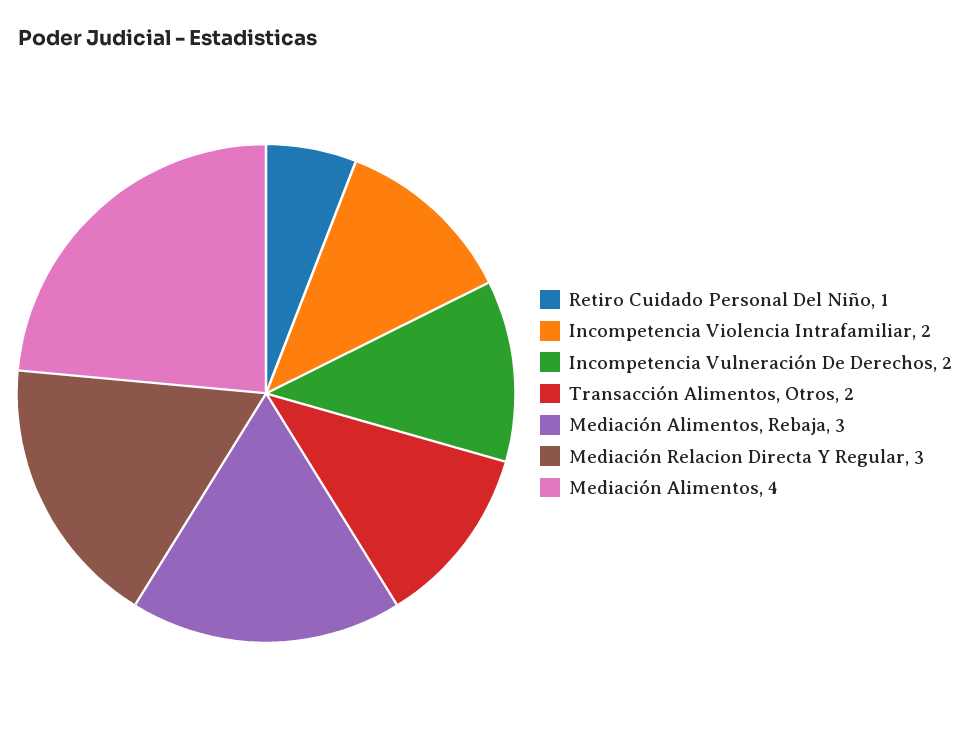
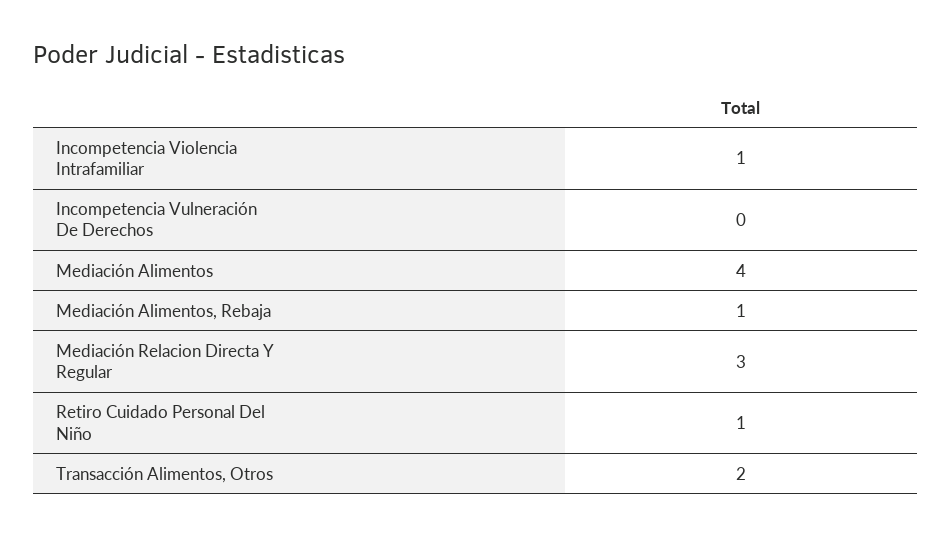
  {
    "Retiro Cuidado Personal Del Niño": 1,
-   "Incompetencia Violencia Intrafamiliar": 2,
+   "Incompetencia Violencia Intrafamiliar": 1,
-   "Incompetencia Vulneración De Derechos": 2,
+   "Incompetencia Vulneración De Derechos": 0,
    "Transacción Alimentos, Otros": 2,
-   "Mediación Alimentos, Rebaja": 3,
+   "Mediación Alimentos, Rebaja": 1,
    "Mediación Relacion Directa Y Regular": 3,
    "Mediación Alimentos": 4
  }

